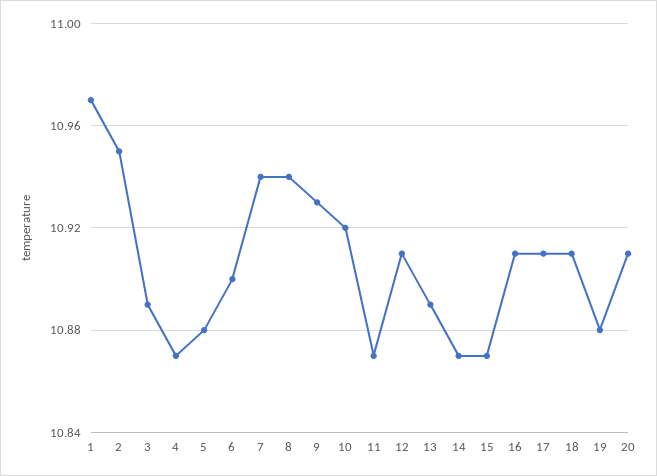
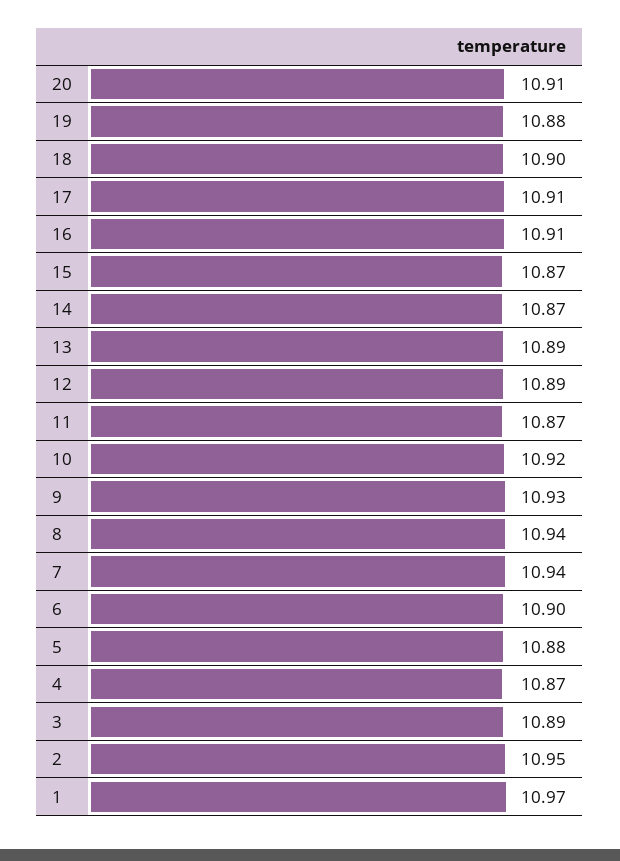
  {
    "1": 10.97,
    "2": 10.95,
    "3": 10.89,
    "4": 10.87,
    "5": 10.88,
    "6": 10.9,
    "7": 10.94,
    "8": 10.94,
    "9": 10.93,
    "10": 10.92,
    "11": 10.87,
-   "12": 10.91,
+   "12": 10.89,
    "13": 10.89,
    "14": 10.87,
    "15": 10.87,
    "16": 10.91,
    "17": 10.91,
-   "18": 10.91,
+   "18": 10.9,
    "19": 10.88,
    "20": 10.91
  }

